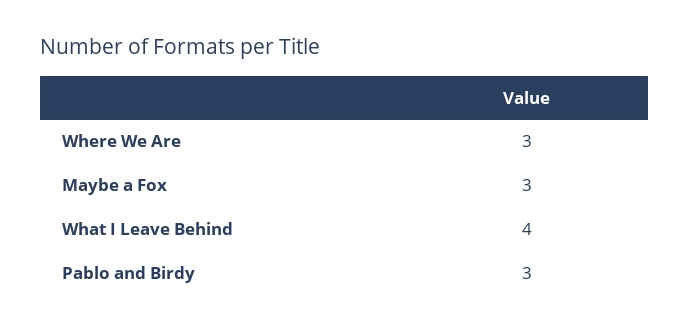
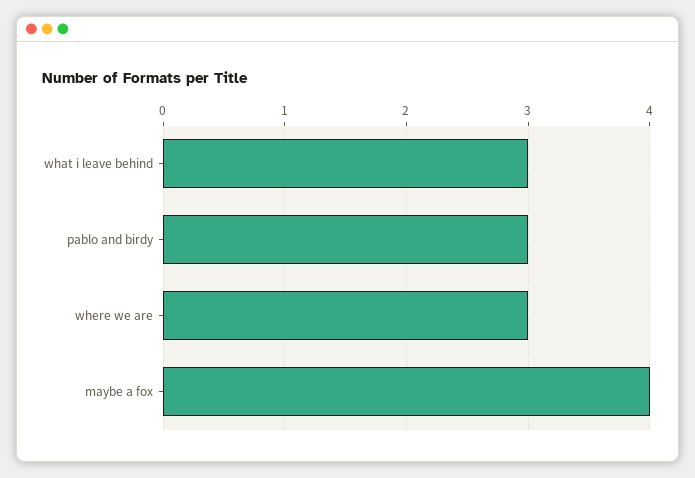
  {
    "Where We Are": 3,
-   "Maybe a Fox": 3,
+   "Maybe a Fox": 4,
-   "What I Leave Behind": 4,
+   "What I Leave Behind": 3,
    "Pablo and Birdy": 3
  }

